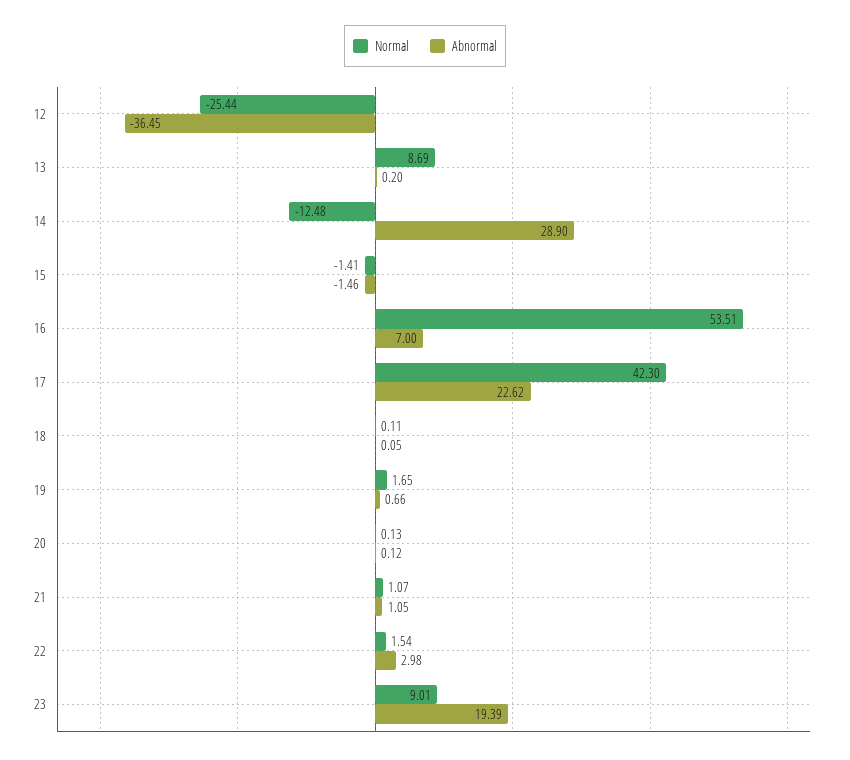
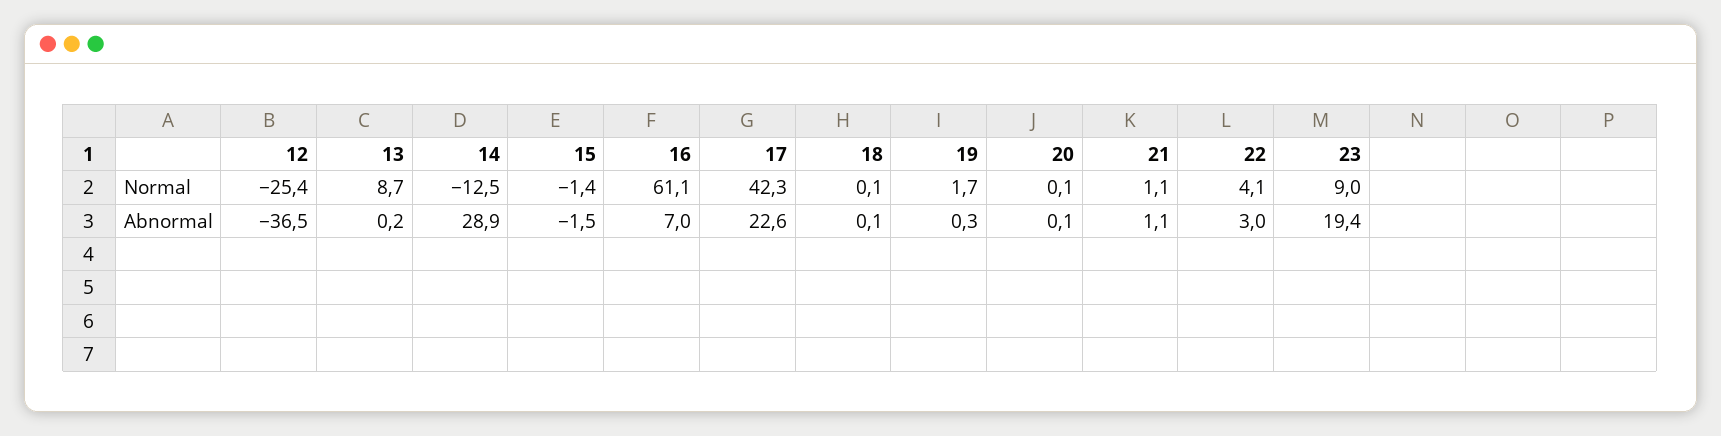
  {
    "Normal": {
      "12": -25.44,
      "13": 8.69,
      "14": -12.48,
      "15": -1.41,
-     "16": 53.51,
+     "16": 61.1,
      "17": 42.3,
      "18": 0.11,
      "19": 1.65,
      "20": 0.13,
      "21": 1.07,
-     "22": 1.54,
+     "22": 4.1,
      "23": 9.01
    },
    "Abnormal": {
      "12": -36.45,
      "13": 0.2,
      "14": 28.9,
      "15": -1.46,
      "16": 7,
      "17": 22.62,
      "18": 0.05,
-     "19": 0.66,
+     "19": 0.3,
      "20": 0.12,
      "21": 1.05,
      "22": 2.98,
      "23": 19.39
    }
  }

